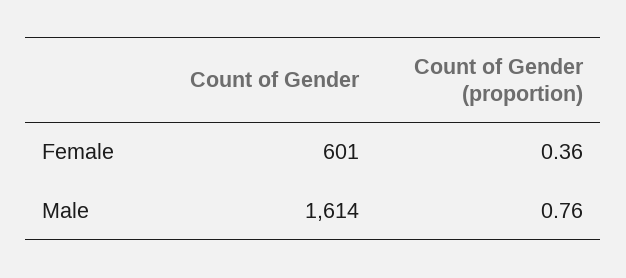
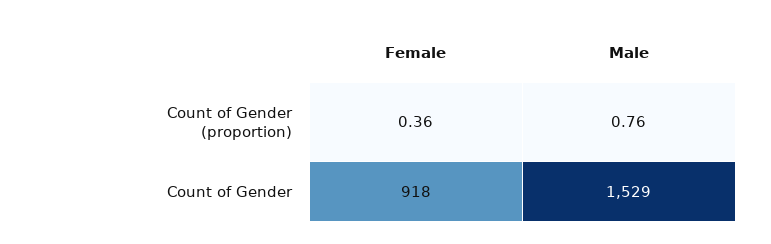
  {
    "Count of Gender": {
-     "Female": 601,
+     "Female": 918,
-     "Male": 1614
+     "Male": 1529
    },
    "Count of Gender (proportion)": {
      "Female": 0.36,
      "Male": 0.76
    }
  }

